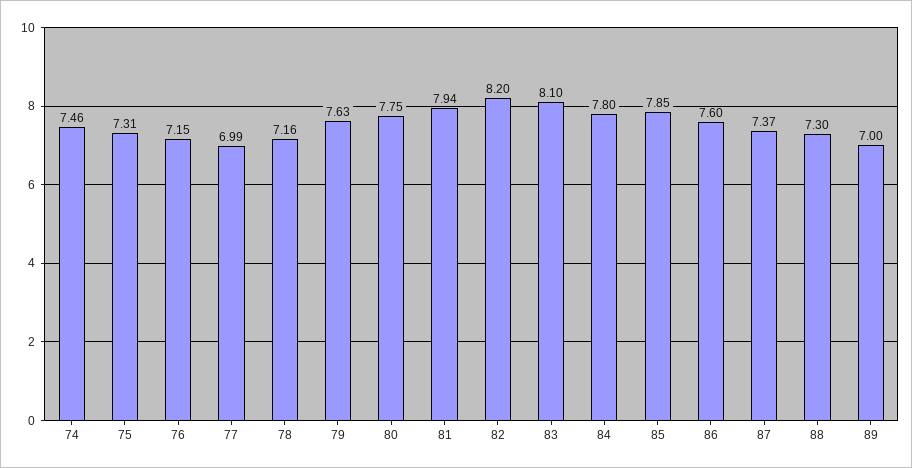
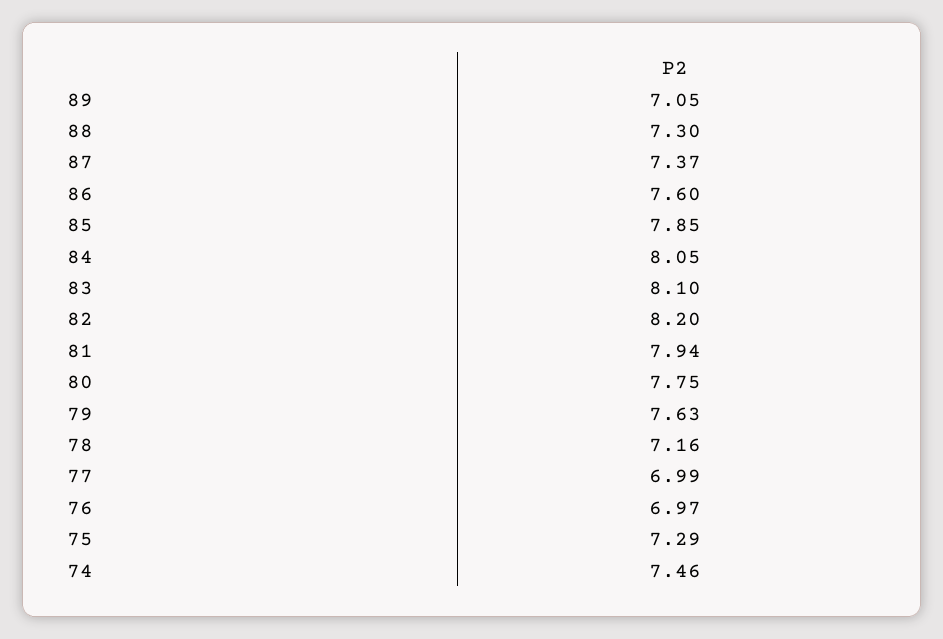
  {
    "74": 7.46,
-   "75": 7.31,
+   "75": 7.29,
-   "76": 7.15,
+   "76": 6.97,
    "77": 6.99,
    "78": 7.16,
    "79": 7.63,
    "80": 7.75,
    "81": 7.94,
    "82": 8.2,
    "83": 8.1,
-   "84": 7.8,
+   "84": 8.05,
    "85": 7.85,
    "86": 7.6,
    "87": 7.37,
    "88": 7.3,
-   "89": 7
+   "89": 7.05
  }

